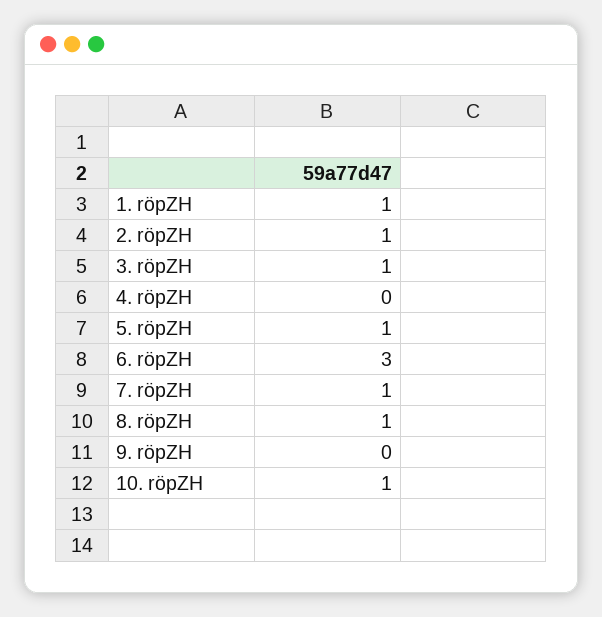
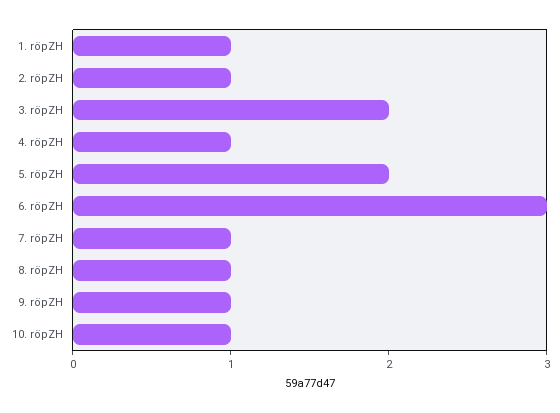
  {
    "1. röpZH": 1,
    "2. röpZH": 1,
-   "3. röpZH": 1,
+   "3. röpZH": 2,
-   "4. röpZH": 0,
+   "4. röpZH": 1,
-   "5. röpZH": 1,
+   "5. röpZH": 2,
    "6. röpZH": 3,
    "7. röpZH": 1,
    "8. röpZH": 1,
-   "9. röpZH": 0,
+   "9. röpZH": 1,
    "10. röpZH": 1
  }

